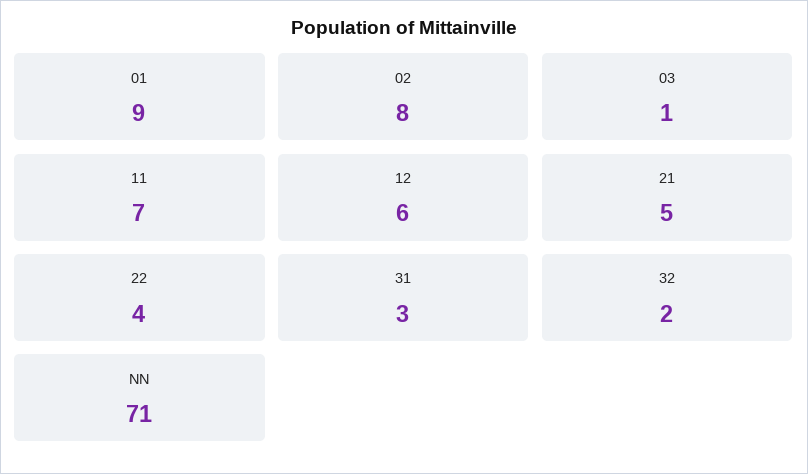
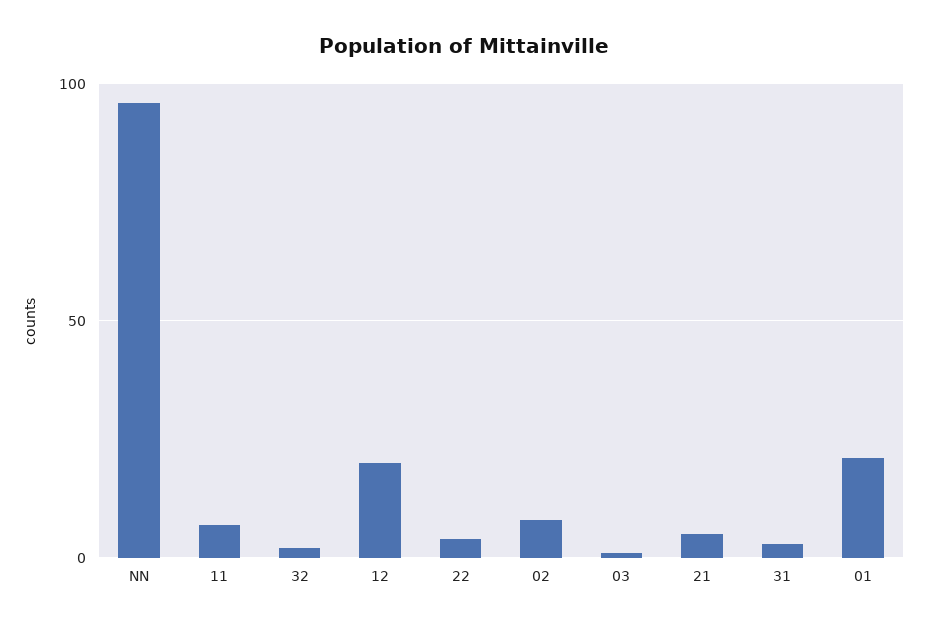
  {
-   "01": 9,
+   "01": 20,
    "02": 8,
    "03": 1,
    "11": 7,
-   "12": 6,
+   "12": 20,
    "21": 5,
    "22": 4,
    "31": 3,
    "32": 2,
-   "NN": 71
+   "NN": 95
  }

